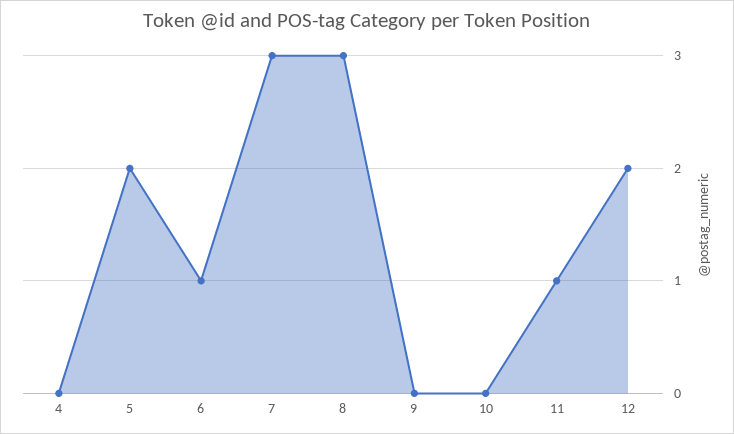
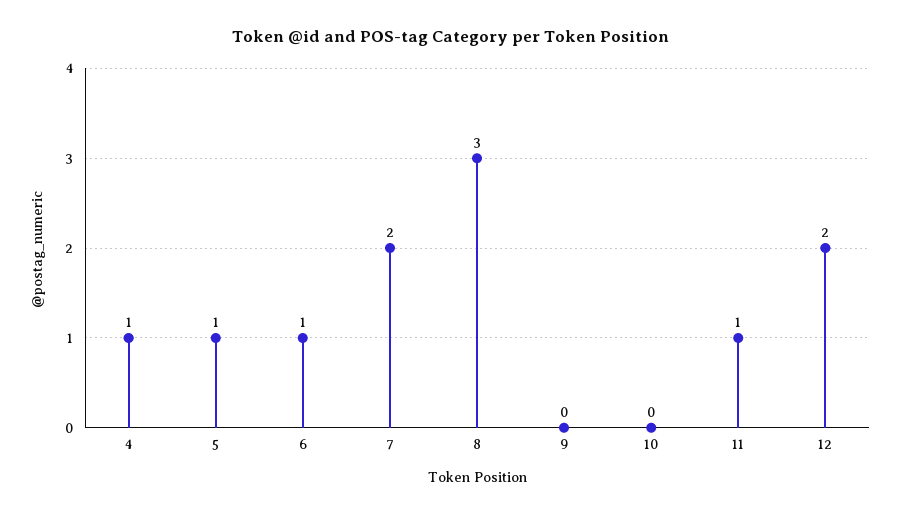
  {
-   "4": 0,
+   "4": 1,
-   "5": 2,
+   "5": 1,
    "6": 1,
-   "7": 3,
+   "7": 2,
    "8": 3,
    "9": 0,
    "10": 0,
    "11": 1,
    "12": 2
  }

